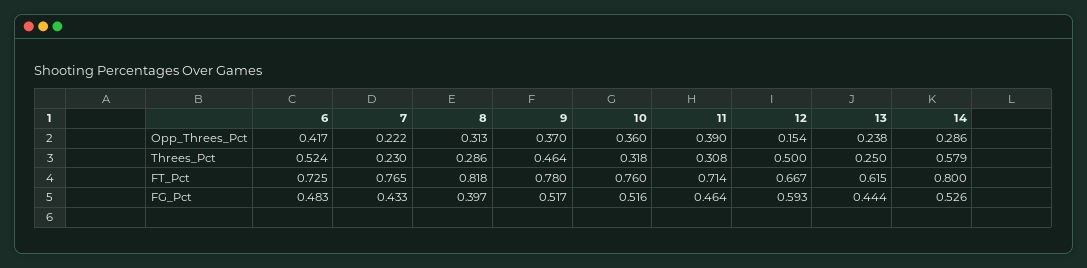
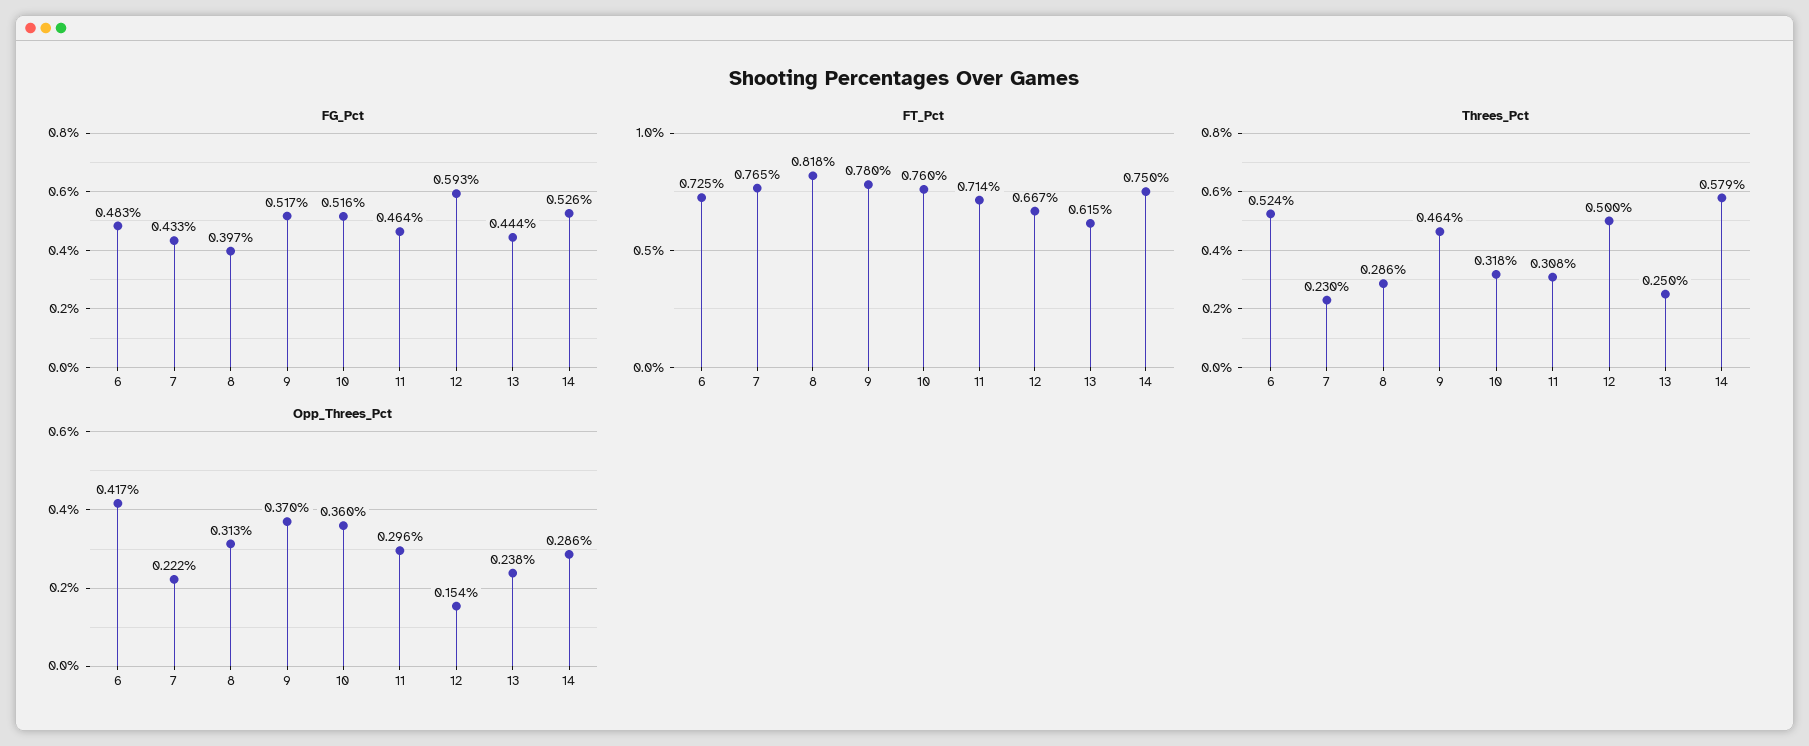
  {
    "Opp_Threes_Pct": {
      "6": 0.417,
      "7": 0.222,
      "8": 0.313,
      "9": 0.37,
      "10": 0.36,
-     "11": 0.39,
+     "11": 0.296,
      "12": 0.154,
      "13": 0.238,
      "14": 0.286
    },
    "Threes_Pct": {
      "6": 0.524,
      "7": 0.23,
      "8": 0.286,
      "9": 0.464,
      "10": 0.318,
      "11": 0.308,
      "12": 0.5,
      "13": 0.25,
      "14": 0.579
    },
    "FT_Pct": {
      "6": 0.725,
      "7": 0.765,
      "8": 0.818,
      "9": 0.78,
      "10": 0.76,
      "11": 0.714,
      "12": 0.667,
      "13": 0.615,
-     "14": 0.8
+     "14": 0.75
    },
    "FG_Pct": {
      "6": 0.483,
      "7": 0.433,
      "8": 0.397,
      "9": 0.517,
      "10": 0.516,
      "11": 0.464,
      "12": 0.593,
      "13": 0.444,
      "14": 0.526
    }
  }

